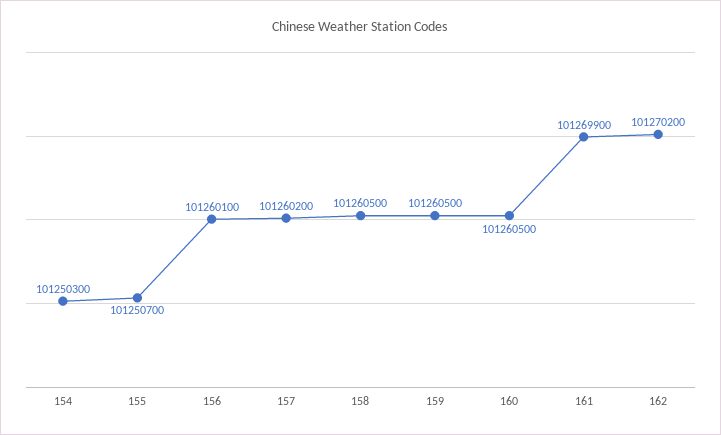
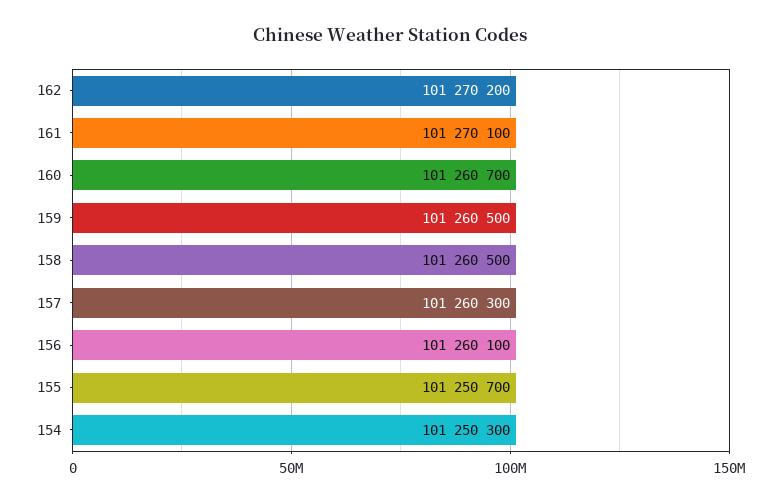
  {
    "154": 101250300,
    "155": 101250700,
    "156": 101260100,
-   "157": 101260200,
+   "157": 101260300,
    "158": 101260500,
    "159": 101260500,
-   "160": 101260500,
+   "160": 101260700,
-   "161": 101269900,
+   "161": 101270100,
    "162": 101270200
  }

